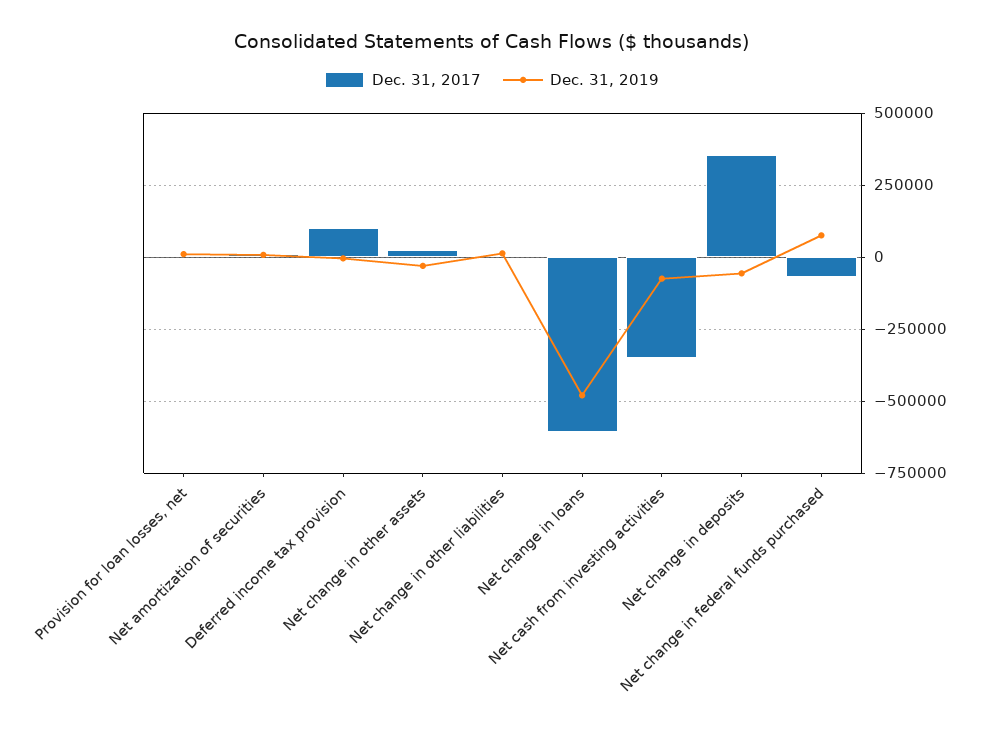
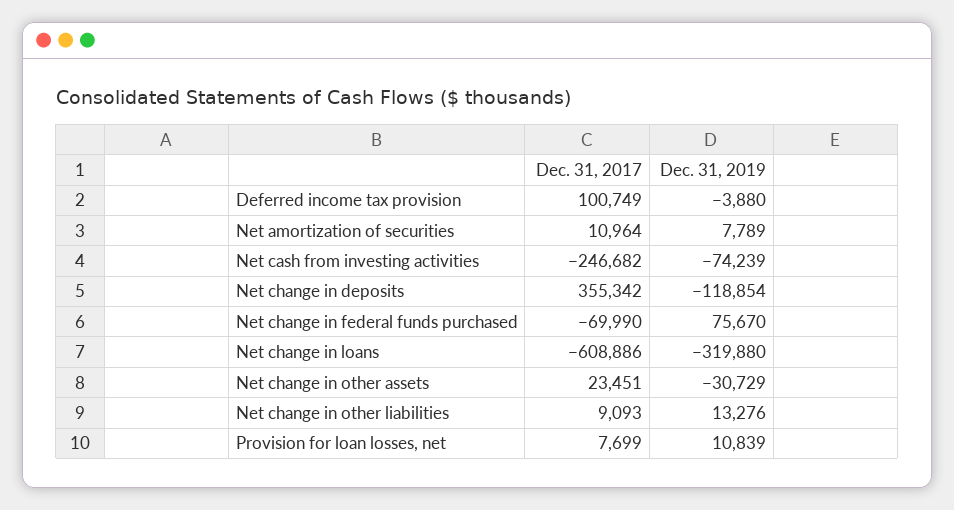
  {
    "Dec. 31, 2017": {
      "Provision for loan losses, net": 7699,
      "Net amortization of securities": 10964,
      "Deferred income tax provision": 100749,
      "Net change in other assets": 23451,
      "Net change in other liabilities": 9093,
      "Net change in loans": -608886,
-     "Net cash from investing activities": -350000,
+     "Net cash from investing activities": -246682,
      "Net change in deposits": 355342,
      "Net change in federal funds purchased": -69990
    },
    "Dec. 31, 2019": {
      "Provision for loan losses, net": 10839,
      "Net amortization of securities": 7789,
      "Deferred income tax provision": -3880,
      "Net change in other assets": -30729,
      "Net change in other liabilities": 13276,
-     "Net change in loans": -475000,
+     "Net change in loans": -319880,
      "Net cash from investing activities": -74239,
-     "Net change in deposits": -50000,
+     "Net change in deposits": -118854,
      "Net change in federal funds purchased": 75670
    }
  }

